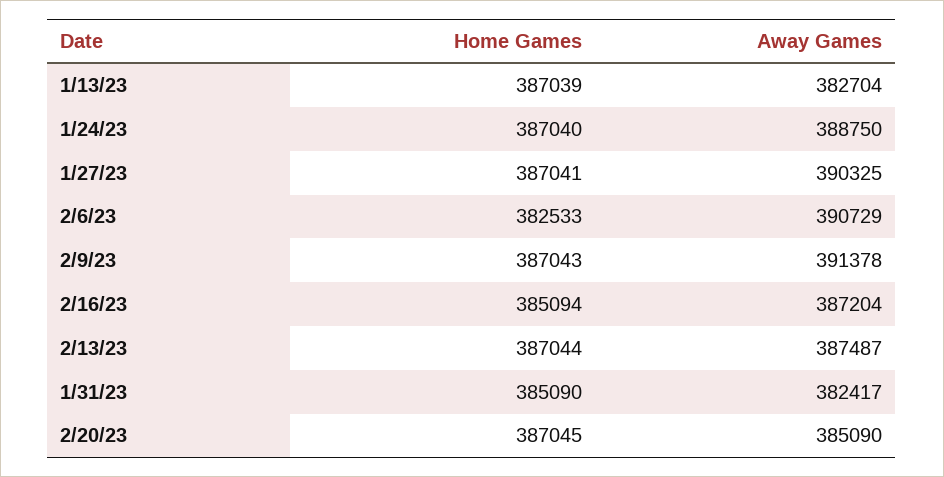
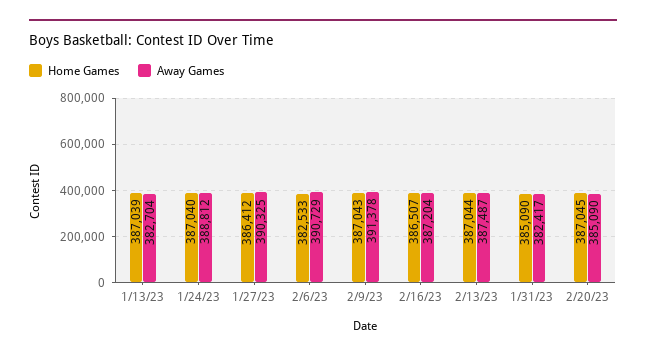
  {
    "Home Games": {
      "1/13/23": 387039,
      "1/24/23": 387040,
-     "1/27/23": 387041,
+     "1/27/23": 386412,
      "2/6/23": 382533,
      "2/9/23": 387043,
-     "2/16/23": 385094,
+     "2/16/23": 386507,
      "2/13/23": 387044,
      "1/31/23": 385090,
      "2/20/23": 387045
    },
    "Away Games": {
      "1/13/23": 382704,
-     "1/24/23": 388750,
+     "1/24/23": 388812,
      "1/27/23": 390325,
      "2/6/23": 390729,
      "2/9/23": 391378,
      "2/16/23": 387204,
      "2/13/23": 387487,
      "1/31/23": 382417,
      "2/20/23": 385090
    }
  }

